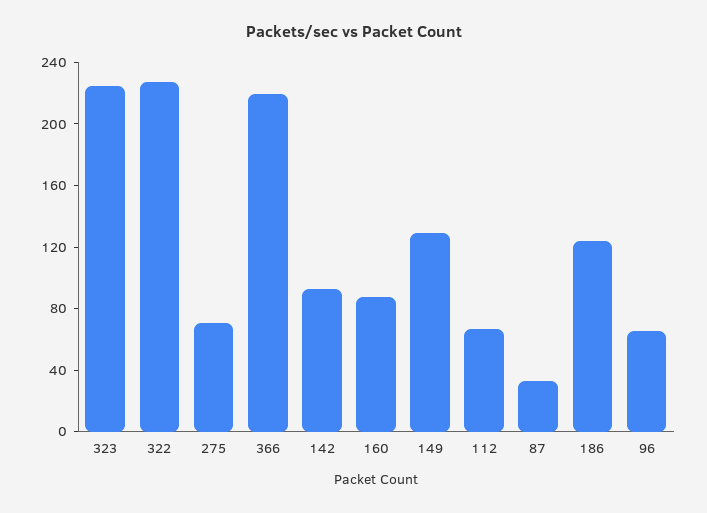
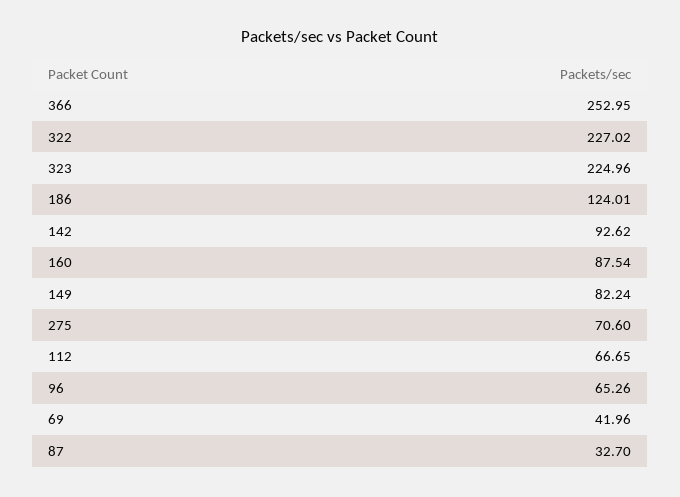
  {
    "323": 224.96,
    "322": 227.02,
    "275": 70.6,
-   "366": 220,
+   "366": 252.95,
    "142": 92.62,
    "160": 87.54,
-   "149": 130,
+   "149": 82.24,
    "112": 66.65,
    "87": 32.7,
    "186": 124.01,
-   "96": 65.26
+   "96": 65.26,
+   "69": 41.96
  }

